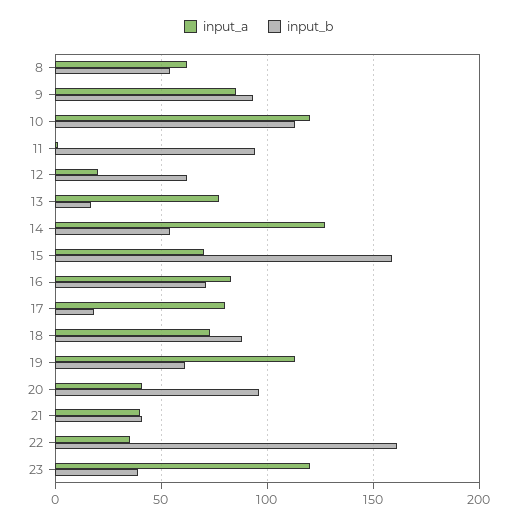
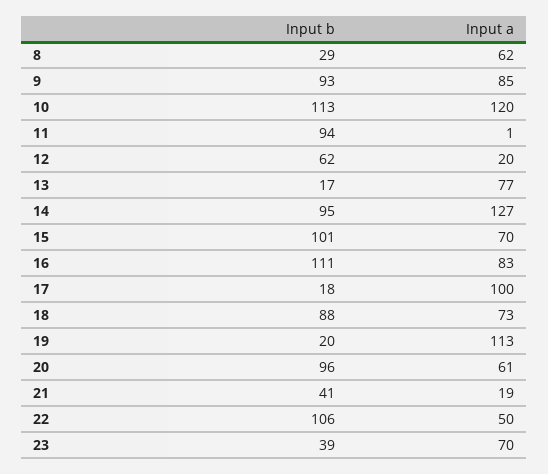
  {
    "input_a": {
      "8": 62,
      "9": 85,
      "10": 120,
      "11": 1,
      "12": 20,
      "13": 77,
      "14": 127,
      "15": 70,
      "16": 83,
-     "17": 80,
+     "17": 100,
      "18": 73,
      "19": 113,
-     "20": 40,
+     "20": 61,
-     "21": 40,
+     "21": 19,
-     "22": 35,
+     "22": 50,
-     "23": 120
+     "23": 70
    },
    "input_b": {
-     "8": 55,
+     "8": 29,
      "9": 93,
      "10": 113,
      "11": 94,
      "12": 62,
      "13": 17,
-     "14": 55,
+     "14": 95,
-     "15": 160,
+     "15": 101,
-     "16": 70,
+     "16": 111,
      "17": 18,
      "18": 88,
-     "19": 60,
+     "19": 20,
      "20": 96,
      "21": 41,
-     "22": 160,
+     "22": 106,
      "23": 39
    }
  }

